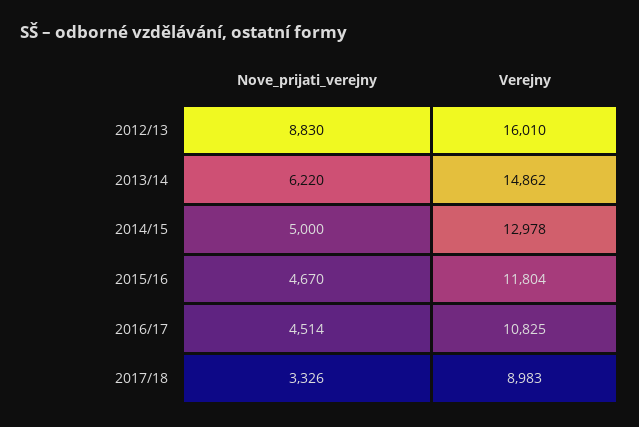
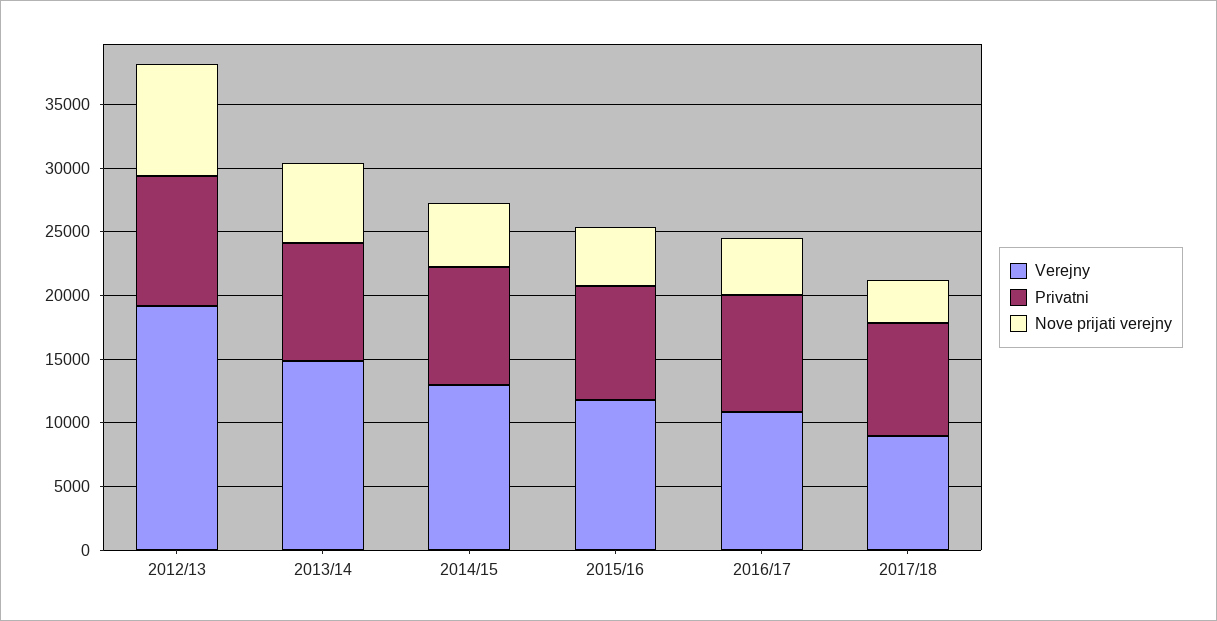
  {
    "Nove_prijati_verejny": {
      "2012/13": 8830,
      "2013/14": 6220,
      "2014/15": 5000,
      "2015/16": 4670,
      "2016/17": 4514,
      "2017/18": 3326
    },
    "Verejny": {
-     "2012/13": 16010,
+     "2012/13": 19000,
      "2013/14": 14862,
      "2014/15": 12978,
      "2015/16": 11804,
      "2016/17": 10825,
      "2017/18": 8983
-   }
+   },
+   "Privatni": {
+     "2012/13": 10000,
+     "2013/14": 9000,
+     "2014/15": 9000,
+     "2015/16": 9000,
+     "2016/17": 9000,
+     "2017/18": 9000
+   }
  }

